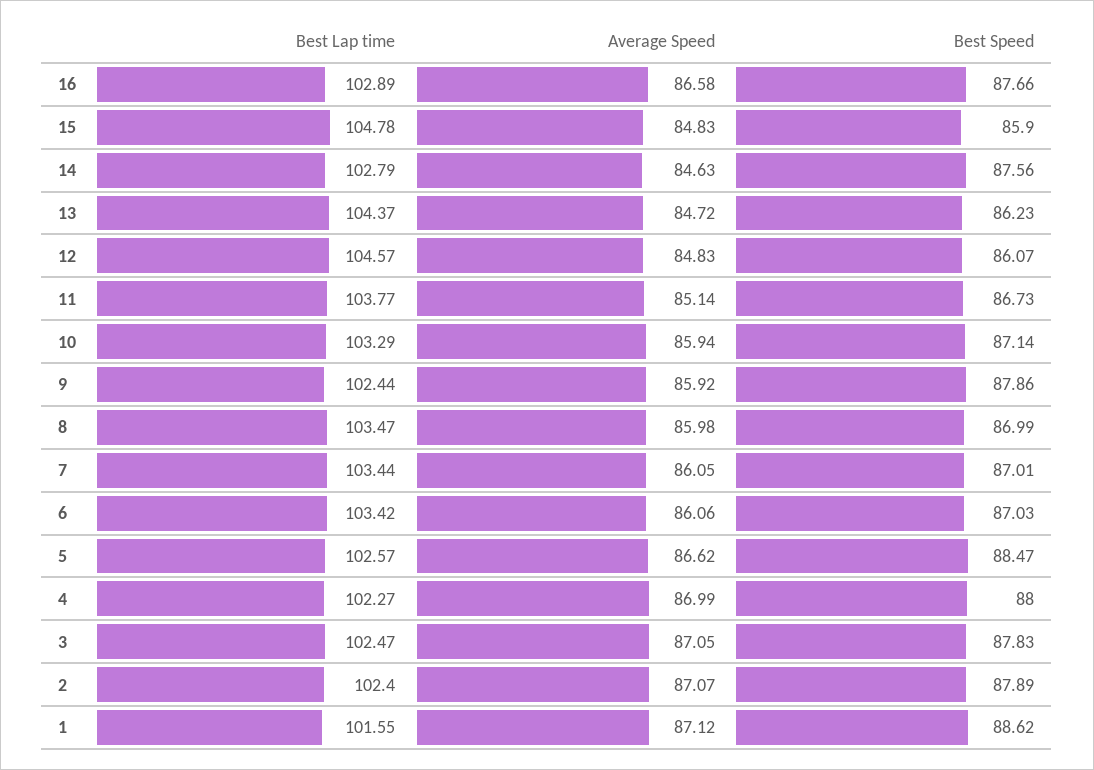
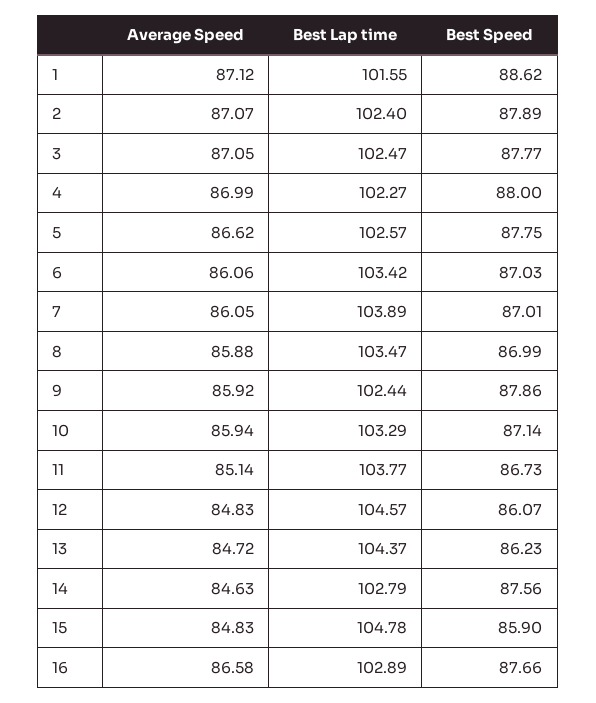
  {
    "Best Lap time": {
      "16": 102.89,
      "15": 104.78,
      "14": 102.79,
      "13": 104.37,
      "12": 104.57,
      "11": 103.77,
      "10": 103.29,
      "9": 102.44,
      "8": 103.47,
-     "7": 103.44,
+     "7": 103.89,
      "6": 103.42,
      "5": 102.57,
      "4": 102.27,
      "3": 102.47,
      "2": 102.4,
      "1": 101.55
    },
    "Average Speed": {
      "16": 86.58,
      "15": 84.83,
      "14": 84.63,
      "13": 84.72,
      "12": 84.83,
      "11": 85.14,
      "10": 85.94,
      "9": 85.92,
-     "8": 85.98,
+     "8": 85.88,
      "7": 86.05,
      "6": 86.06,
      "5": 86.62,
      "4": 86.99,
      "3": 87.05,
      "2": 87.07,
      "1": 87.12
    },
    "Best Speed": {
      "16": 87.66,
      "15": 85.9,
      "14": 87.56,
      "13": 86.23,
      "12": 86.07,
      "11": 86.73,
      "10": 87.14,
      "9": 87.86,
      "8": 86.99,
      "7": 87.01,
      "6": 87.03,
-     "5": 88.47,
+     "5": 87.75,
      "4": 88,
-     "3": 87.83,
+     "3": 87.77,
      "2": 87.89,
      "1": 88.62
    }
  }

